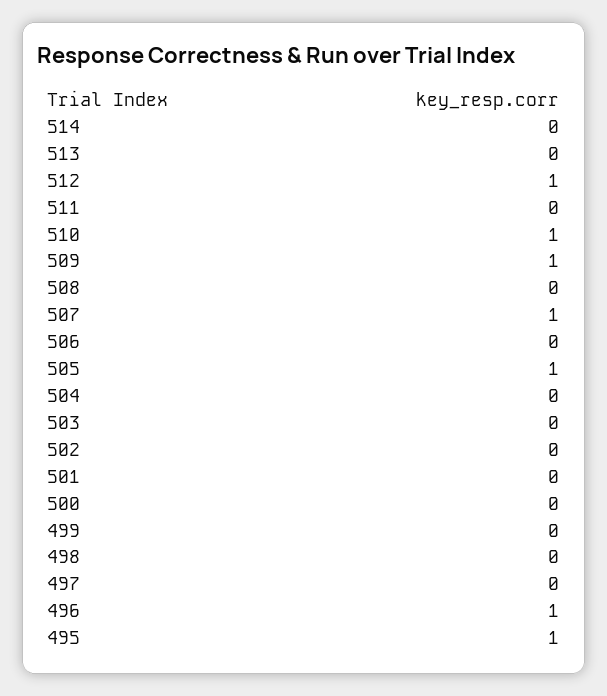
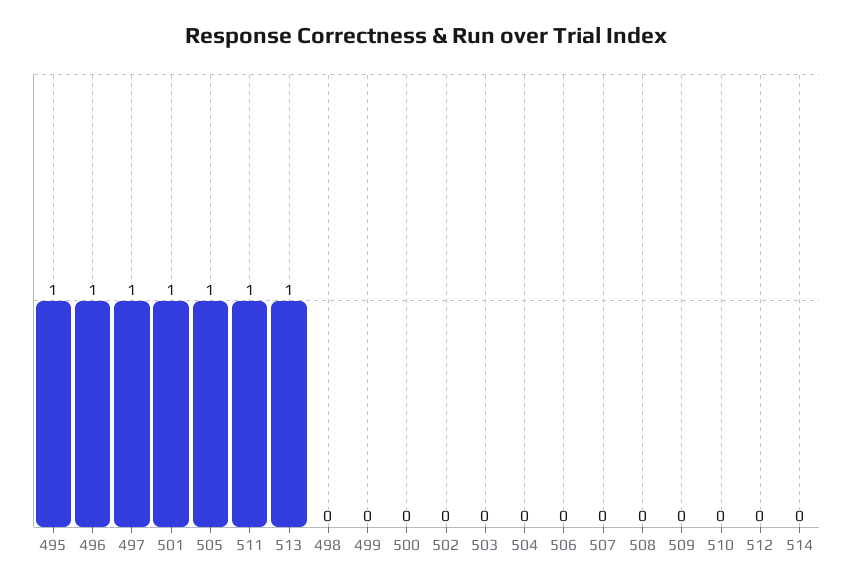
  {
    "514": 0,
-   "513": 0,
+   "513": 1,
-   "512": 1,
+   "512": 0,
-   "511": 0,
+   "511": 1,
-   "510": 1,
+   "510": 0,
-   "509": 1,
+   "509": 0,
    "508": 0,
-   "507": 1,
+   "507": 0,
    "506": 0,
    "505": 1,
    "504": 0,
    "503": 0,
    "502": 0,
-   "501": 0,
+   "501": 1,
    "500": 0,
    "499": 0,
    "498": 0,
-   "497": 0,
+   "497": 1,
    "496": 1,
    "495": 1
  }

